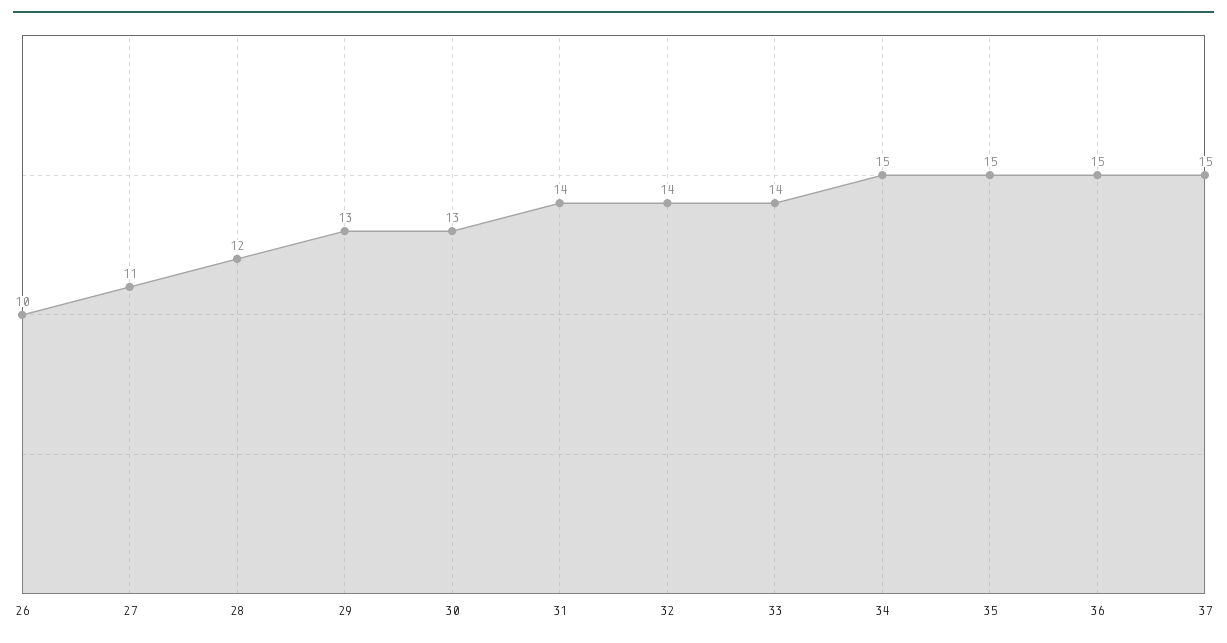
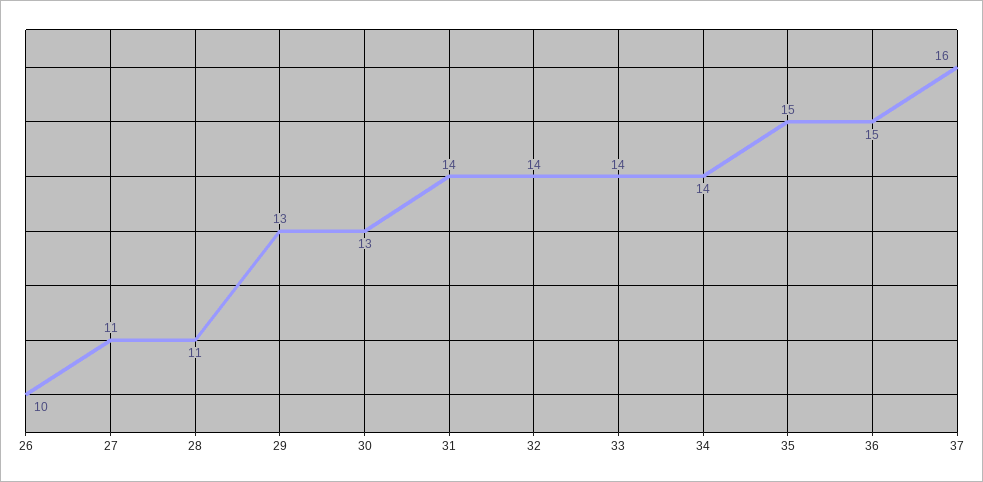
  {
    "26": 10,
    "27": 11,
-   "28": 12,
+   "28": 11,
    "29": 13,
    "30": 13,
    "31": 14,
    "32": 14,
    "33": 14,
-   "34": 15,
+   "34": 14,
    "35": 15,
    "36": 15,
-   "37": 15
+   "37": 16
  }

